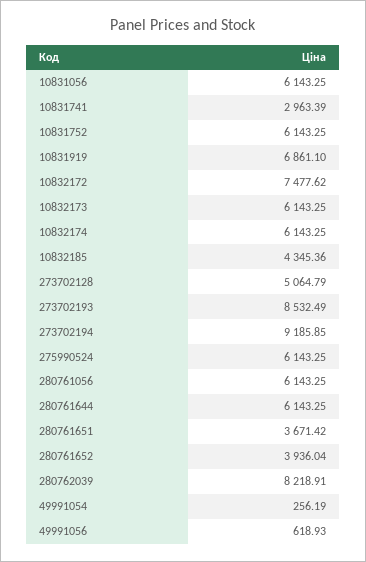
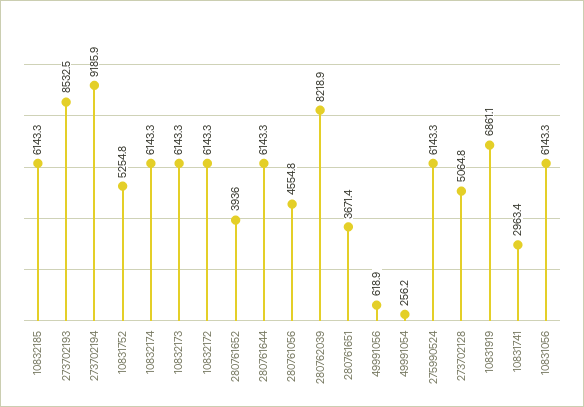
  {
    "10831056": 6143.25,
    "10831741": 2963.39,
-   "10831752": 6143.25,
+   "10831752": 5254.8,
    "10831919": 6861.1,
-   "10832172": 7477.62,
+   "10832172": 6143.3,
    "10832173": 6143.25,
    "10832174": 6143.25,
-   "10832185": 4345.36,
+   "10832185": 6143.3,
    "273702128": 5064.79,
    "273702193": 8532.49,
    "273702194": 9185.85,
    "275990524": 6143.25,
-   "280761056": 6143.25,
+   "280761056": 4554.8,
    "280761644": 6143.25,
    "280761651": 3671.42,
    "280761652": 3936.04,
    "280762039": 8218.91,
    "49991054": 256.19,
    "49991056": 618.93
  }

